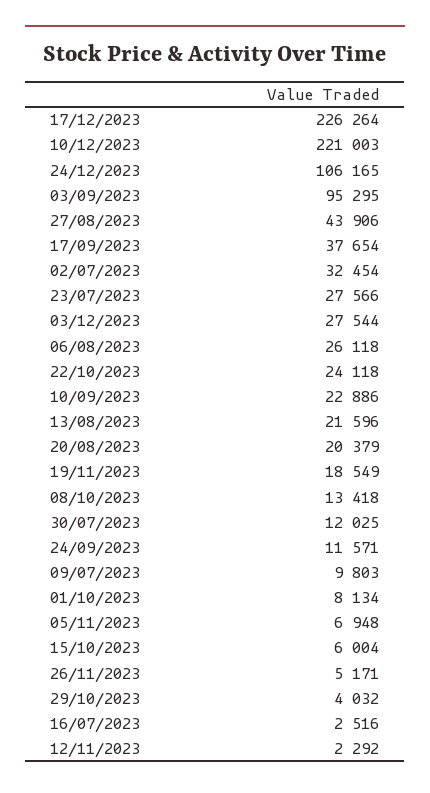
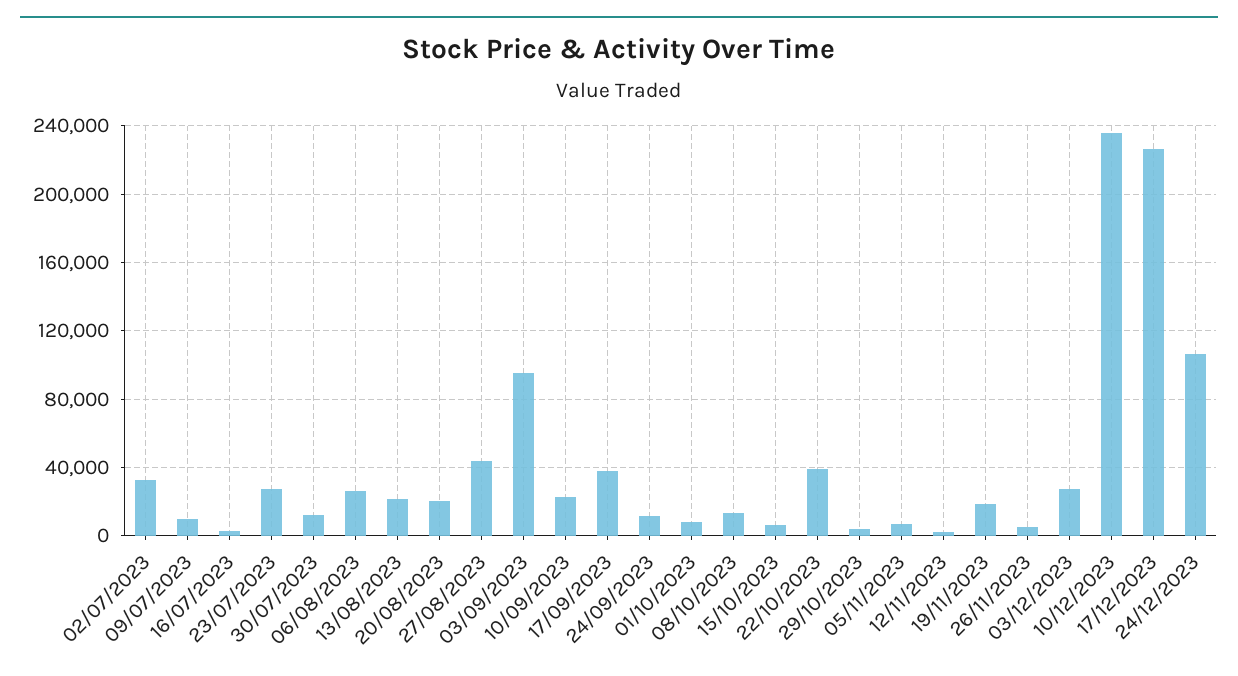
  {
    "17/12/2023": 226264,
-   "10/12/2023": 221003,
+   "10/12/2023": 235000,
    "24/12/2023": 106165,
    "03/09/2023": 95295,
    "27/08/2023": 43906,
    "17/09/2023": 37654,
    "02/07/2023": 32454,
    "23/07/2023": 27566,
    "03/12/2023": 27544,
    "06/08/2023": 26118,
-   "22/10/2023": 24118,
+   "22/10/2023": 40000,
    "10/09/2023": 22886,
    "13/08/2023": 21596,
    "20/08/2023": 20379,
    "19/11/2023": 18549,
    "08/10/2023": 13418,
    "30/07/2023": 12025,
    "24/09/2023": 11571,
    "09/07/2023": 9803,
    "01/10/2023": 8134,
    "05/11/2023": 6948,
    "15/10/2023": 6004,
    "26/11/2023": 5171,
    "29/10/2023": 4032,
    "16/07/2023": 2516,
    "12/11/2023": 2292
  }

